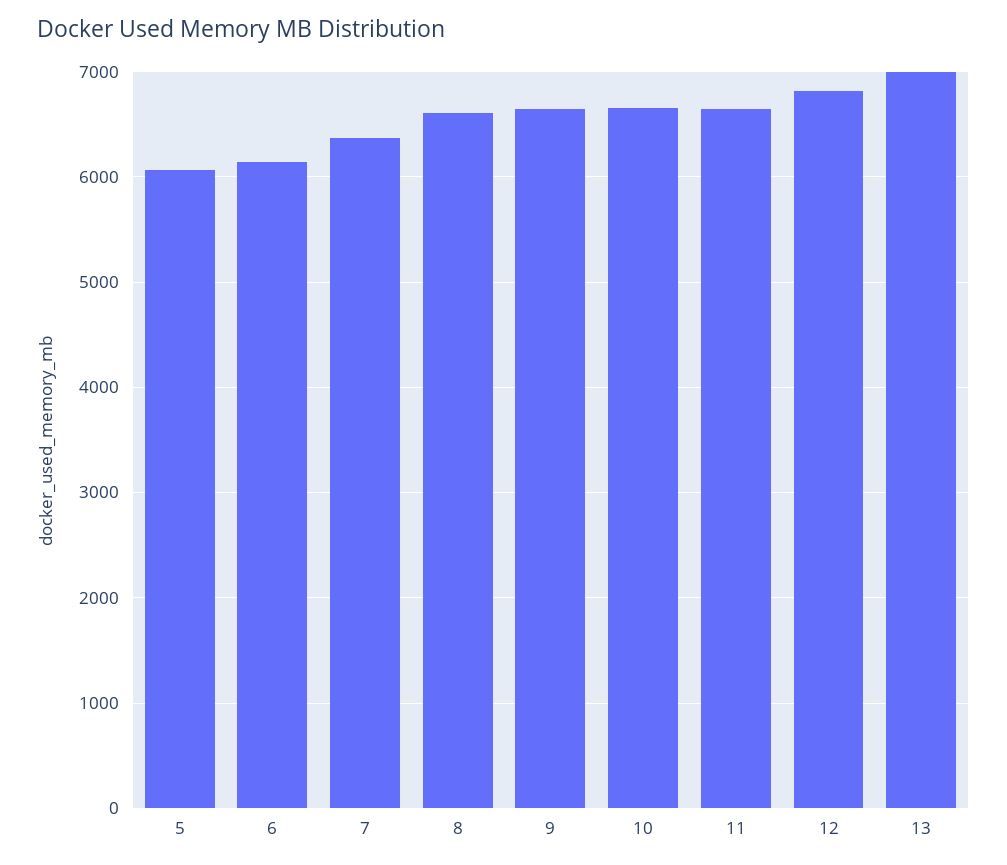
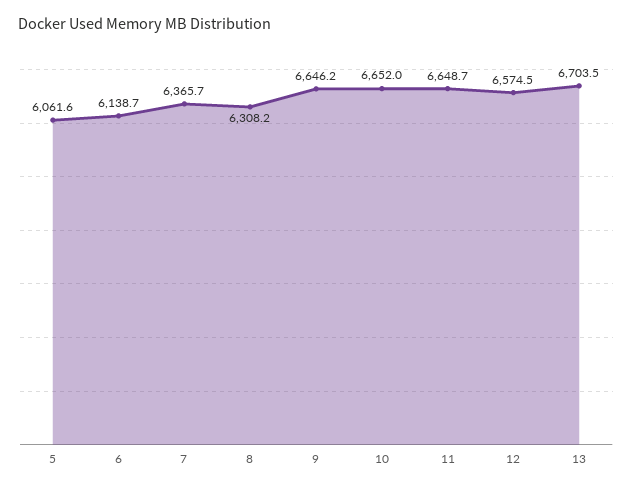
  {
    "5": 6061.6,
    "6": 6138.7,
    "7": 6365.7,
-   "8": 6600,
+   "8": 6308.2,
    "9": 6646.2,
    "10": 6652,
    "11": 6648.7,
-   "12": 6800,
+   "12": 6574.5,
-   "13": 7000
+   "13": 6703.5
  }

